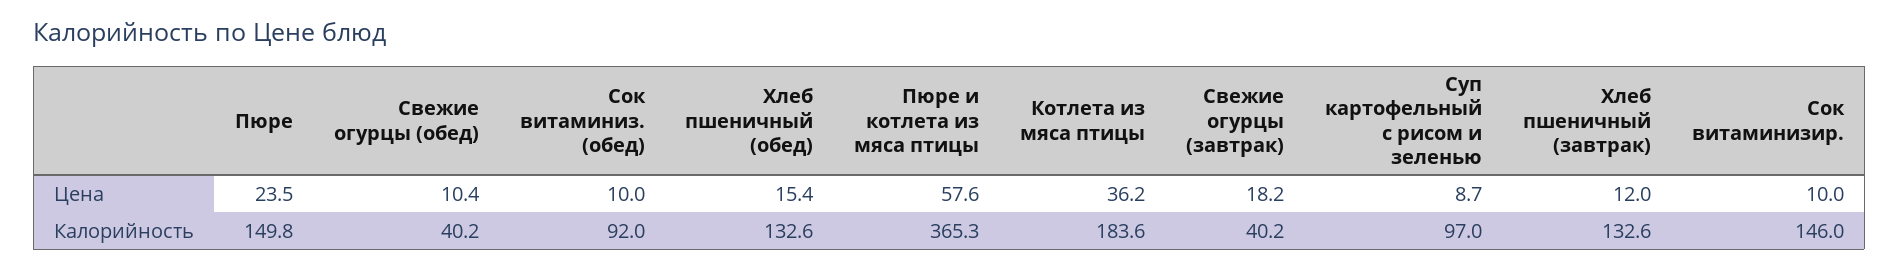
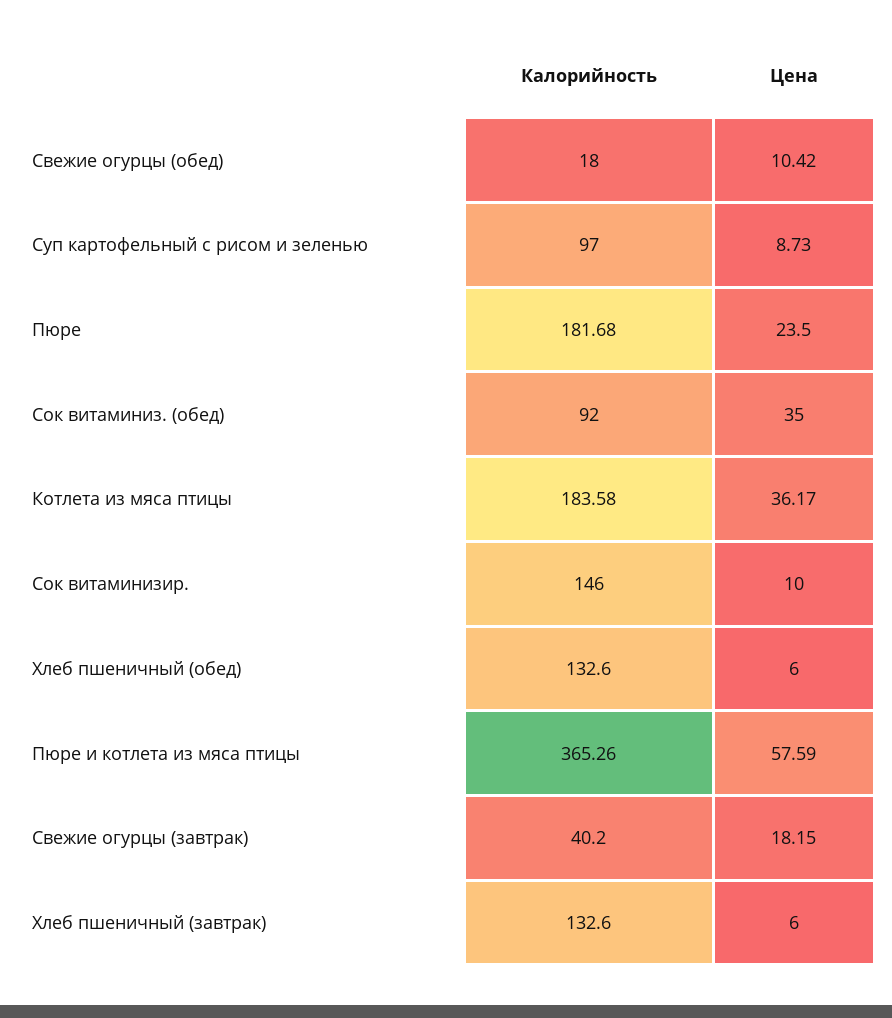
  {
    "Пюре": {
      "Цена": 23.5,
-     "Калорийность": 149.8
+     "Калорийность": 181.68
    },
    "Свежие огурцы (обед)": {
      "Цена": 10.42,
-     "Калорийность": 40.2
+     "Калорийность": 18
    },
    "Сок витаминиз. (обед)": {
-     "Цена": 10,
+     "Цена": 35,
      "Калорийность": 92
    },
    "Хлеб пшеничный (обед)": {
-     "Цена": 15.4,
+     "Цена": 6,
      "Калорийность": 132.6
    },
    "Пюре и котлета из мяса птицы": {
      "Цена": 57.59,
      "Калорийность": 365.26
    },
    "Котлета из мяса птицы": {
      "Цена": 36.17,
      "Калорийность": 183.58
    },
    "Свежие огурцы (завтрак)": {
      "Цена": 18.15,
      "Калорийность": 40.2
    },
    "Суп картофельный с рисом и зеленью": {
      "Цена": 8.73,
      "Калорийность": 97
    },
    "Хлеб пшеничный (завтрак)": {
-     "Цена": 12,
+     "Цена": 6,
      "Калорийность": 132.6
    },
    "Сок витаминизир.": {
      "Цена": 10,
      "Калорийность": 146
    }
  }

